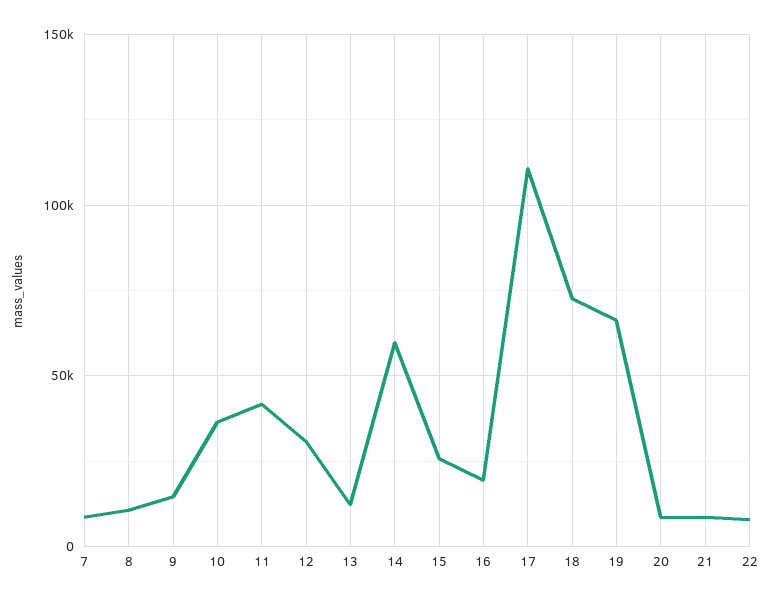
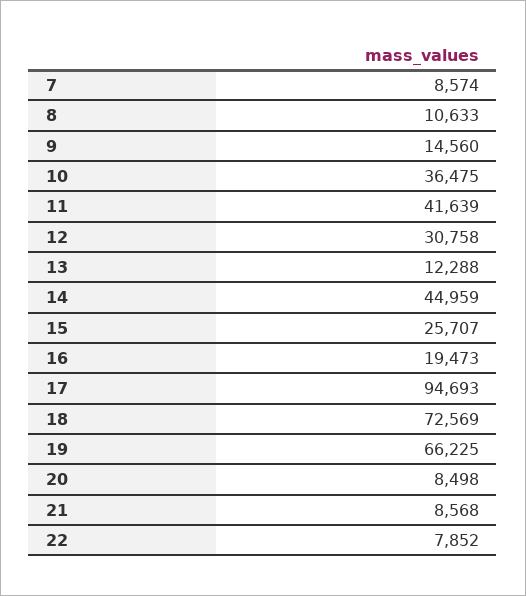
  {
    "7": 8574,
    "8": 10633,
    "9": 14560,
    "10": 36475,
    "11": 41639,
    "12": 30758,
    "13": 12288,
-   "14": 60000,
+   "14": 44959,
    "15": 25707,
    "16": 19473,
-   "17": 110000,
+   "17": 94693,
    "18": 72569,
    "19": 66225,
    "20": 8498,
    "21": 8568,
    "22": 7852
  }

